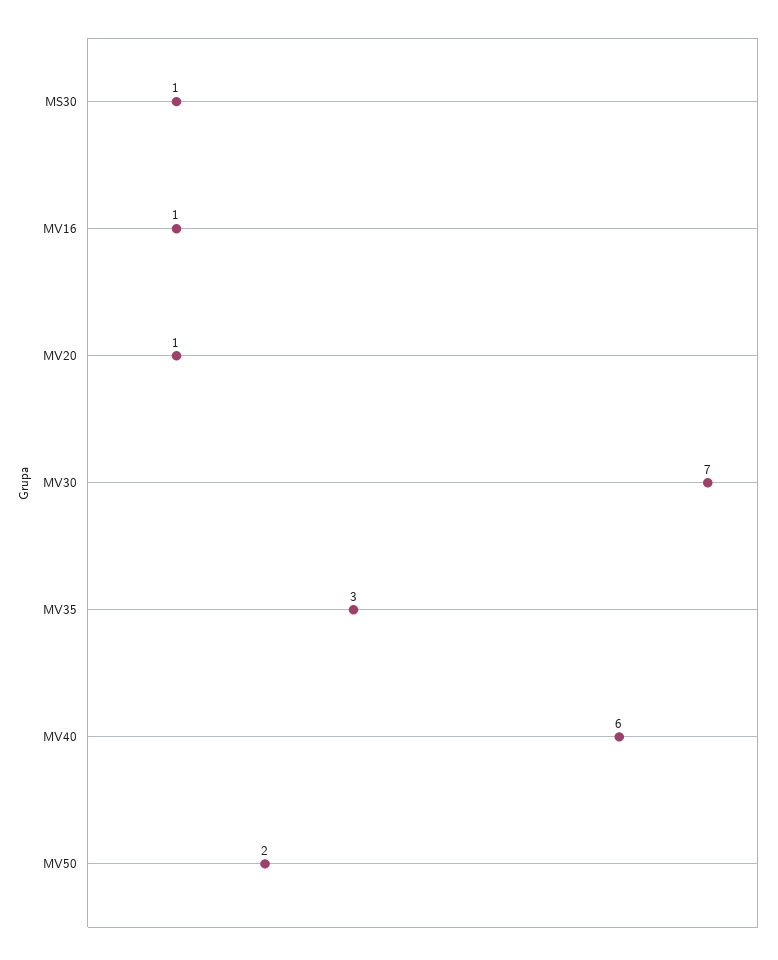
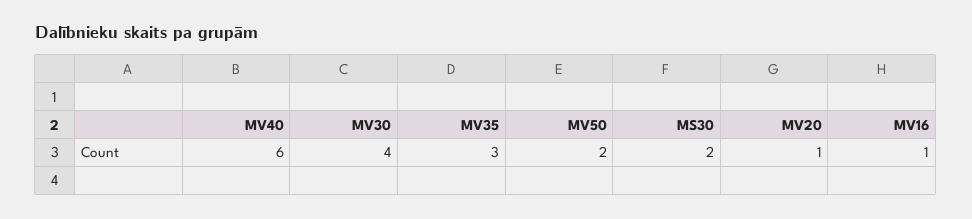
  {
-   "MS30": 1,
+   "MS30": 2,
    "MV16": 1,
    "MV20": 1,
-   "MV30": 7,
+   "MV30": 4,
    "MV35": 3,
    "MV40": 6,
    "MV50": 2
  }

